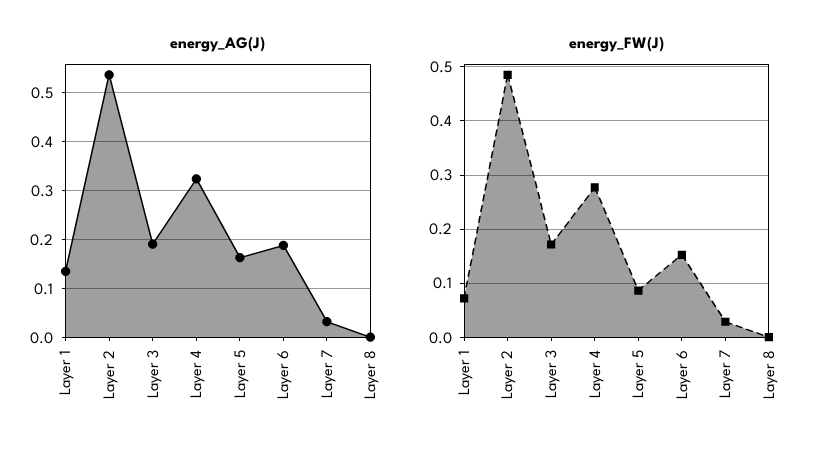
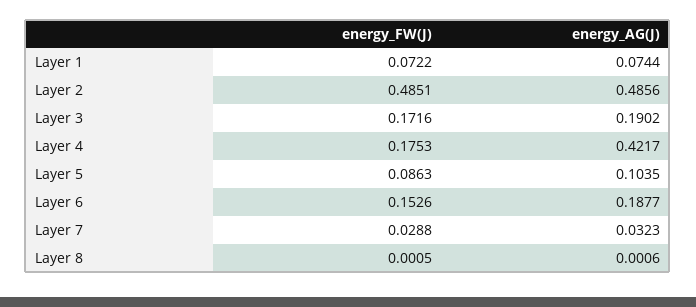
  {
    "energy_AG(J)": {
-     "Layer 1": 0.14,
+     "Layer 1": 0.0744,
-     "Layer 2": 0.54,
+     "Layer 2": 0.4856,
      "Layer 3": 0.1902,
-     "Layer 4": 0.32,
+     "Layer 4": 0.4217,
-     "Layer 5": 0.16,
+     "Layer 5": 0.1035,
      "Layer 6": 0.1877,
      "Layer 7": 0.0323,
      "Layer 8": 0.0006
    },
    "energy_FW(J)": {
      "Layer 1": 0.0722,
      "Layer 2": 0.4851,
      "Layer 3": 0.1716,
-     "Layer 4": 0.28,
+     "Layer 4": 0.1753,
      "Layer 5": 0.0863,
      "Layer 6": 0.1526,
      "Layer 7": 0.0288,
      "Layer 8": 0.0005
    }
  }

